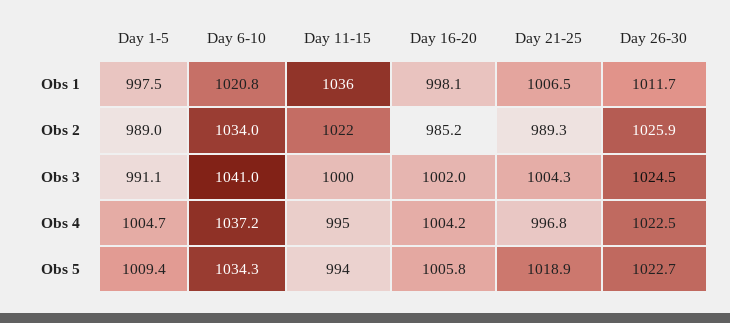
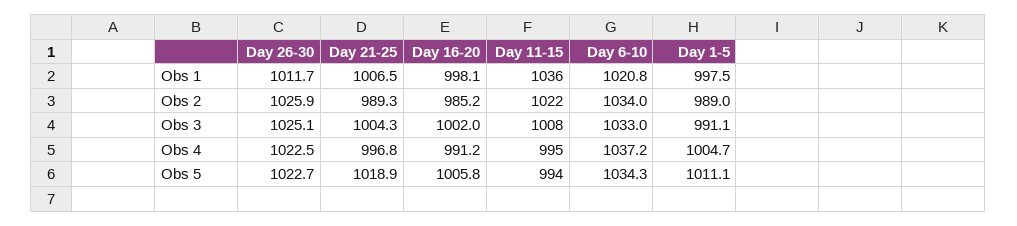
  {
    "Day 1-5": {
      "Obs 1": 997.5,
      "Obs 2": 989,
      "Obs 3": 991.1,
      "Obs 4": 1004.7,
-     "Obs 5": 1009.4
+     "Obs 5": 1011.1
    },
    "Day 6-10": {
      "Obs 1": 1020.8,
      "Obs 2": 1034,
-     "Obs 3": 1041,
+     "Obs 3": 1033,
      "Obs 4": 1037.2,
      "Obs 5": 1034.3
    },
    "Day 11-15": {
      "Obs 1": 1036,
      "Obs 2": 1022,
-     "Obs 3": 1000,
+     "Obs 3": 1008,
      "Obs 4": 995,
      "Obs 5": 994
    },
    "Day 16-20": {
      "Obs 1": 998.1,
      "Obs 2": 985.2,
      "Obs 3": 1002,
-     "Obs 4": 1004.2,
+     "Obs 4": 991.2,
      "Obs 5": 1005.8
    },
    "Day 21-25": {
      "Obs 1": 1006.5,
      "Obs 2": 989.3,
      "Obs 3": 1004.3,
      "Obs 4": 996.8,
      "Obs 5": 1018.9
    },
    "Day 26-30": {
      "Obs 1": 1011.7,
      "Obs 2": 1025.9,
-     "Obs 3": 1024.5,
+     "Obs 3": 1025.1,
      "Obs 4": 1022.5,
      "Obs 5": 1022.7
    }
  }

